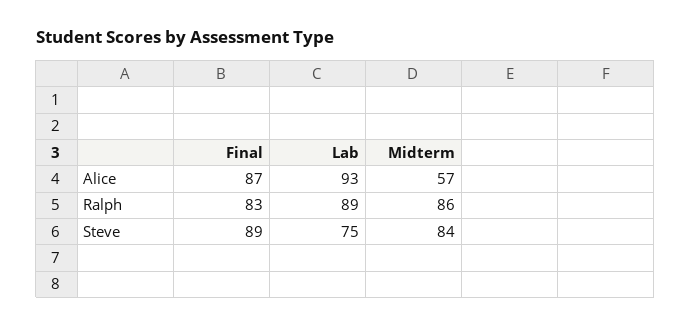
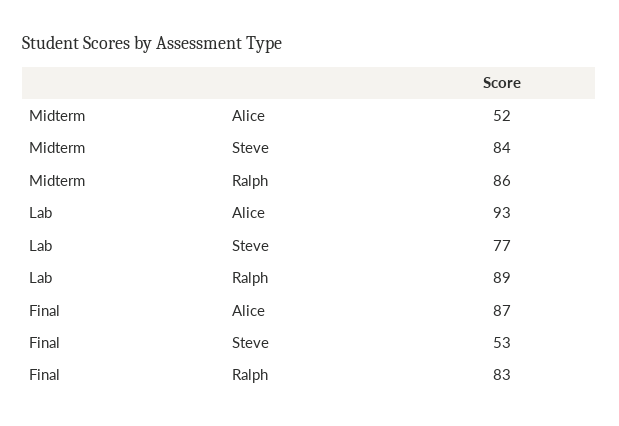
  {
    "Final": {
      "Alice": 87,
      "Ralph": 83,
-     "Steve": 89
+     "Steve": 53
    },
    "Lab": {
      "Alice": 93,
      "Ralph": 89,
-     "Steve": 75
+     "Steve": 77
    },
    "Midterm": {
-     "Alice": 57,
+     "Alice": 52,
      "Ralph": 86,
      "Steve": 84
    }
  }

